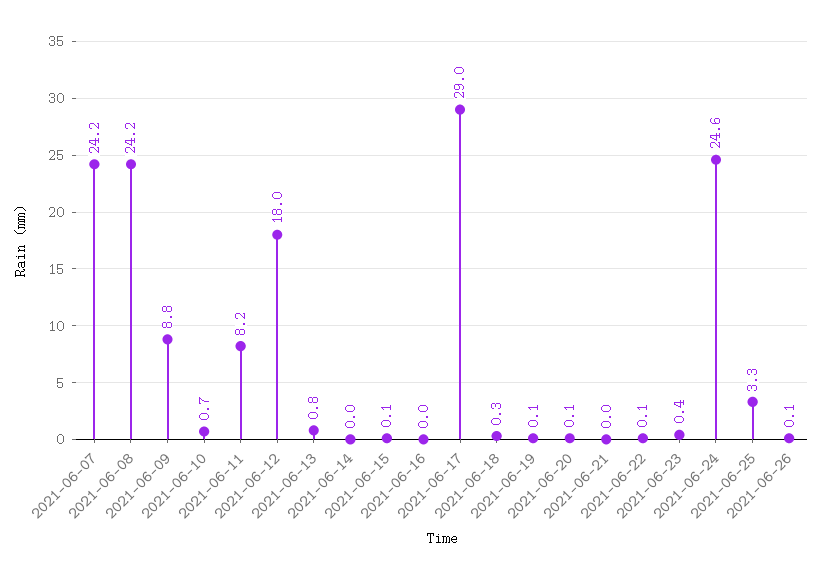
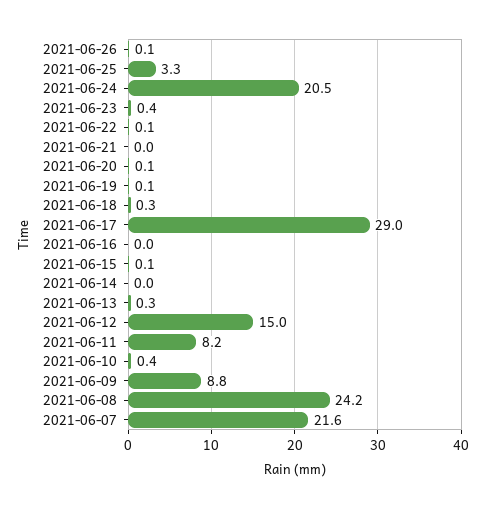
  {
-   "2021-06-07": 24.2,
+   "2021-06-07": 21.6,
    "2021-06-08": 24.2,
    "2021-06-09": 8.8,
-   "2021-06-10": 0.7,
+   "2021-06-10": 0.4,
    "2021-06-11": 8.2,
-   "2021-06-12": 18,
+   "2021-06-12": 15,
-   "2021-06-13": 0.8,
+   "2021-06-13": 0.3,
    "2021-06-14": 0,
    "2021-06-15": 0.1,
    "2021-06-16": 0,
    "2021-06-17": 29,
    "2021-06-18": 0.3,
    "2021-06-19": 0.1,
    "2021-06-20": 0.1,
    "2021-06-21": 0,
    "2021-06-22": 0.1,
    "2021-06-23": 0.4,
-   "2021-06-24": 24.6,
+   "2021-06-24": 20.5,
    "2021-06-25": 3.3,
    "2021-06-26": 0.1
  }

